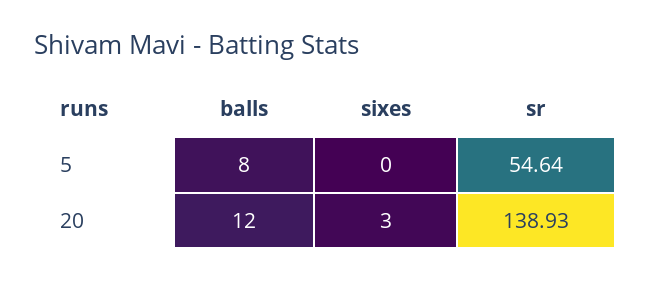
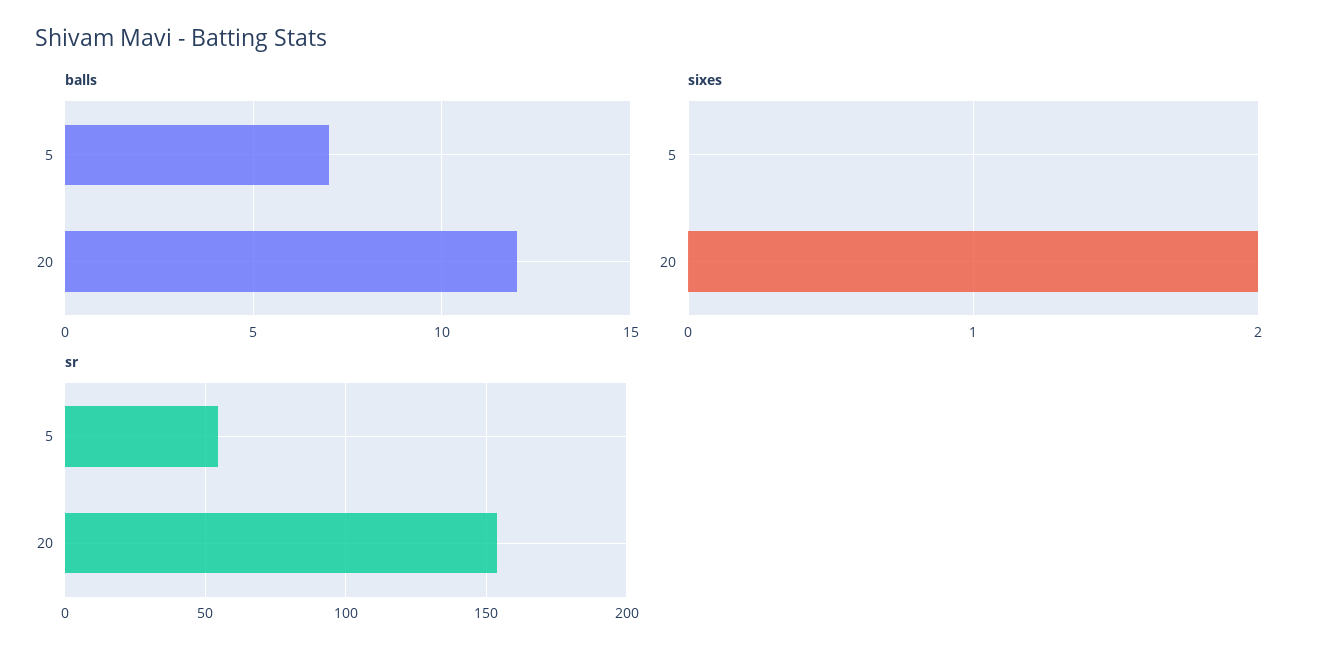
  {
    "balls": {
-     "5": 8,
+     "5": 7,
      "20": 12
    },
    "sixes": {
      "5": 0,
-     "20": 3
+     "20": 2
    },
    "sr": {
      "5": 54.64,
-     "20": 138.93
+     "20": 155
    }
  }

